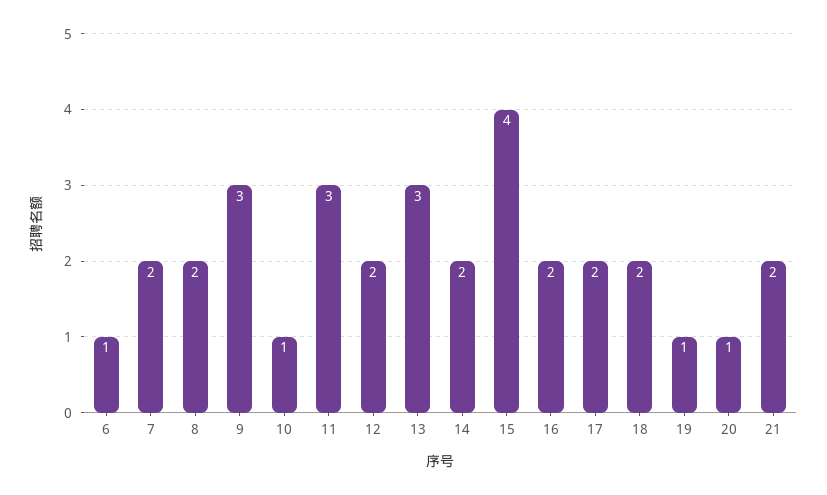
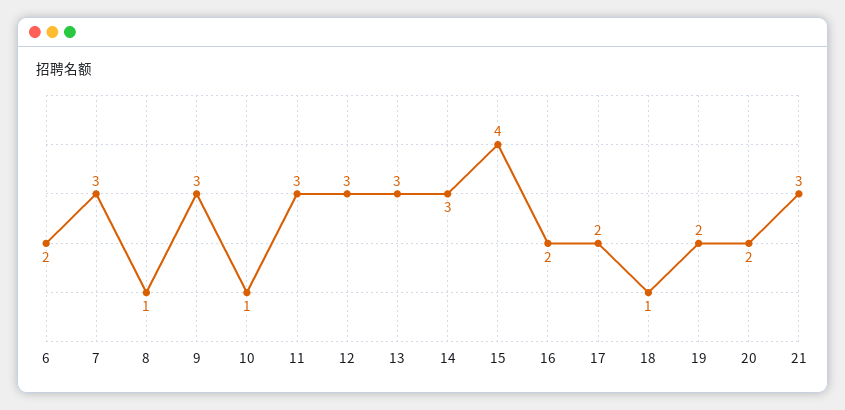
  {
-   "6": 1,
+   "6": 2,
-   "7": 2,
+   "7": 3,
-   "8": 2,
+   "8": 1,
    "9": 3,
    "10": 1,
    "11": 3,
-   "12": 2,
+   "12": 3,
    "13": 3,
-   "14": 2,
+   "14": 3,
    "15": 4,
    "16": 2,
    "17": 2,
-   "18": 2,
+   "18": 1,
-   "19": 1,
+   "19": 2,
-   "20": 1,
+   "20": 2,
-   "21": 2
+   "21": 3
  }

